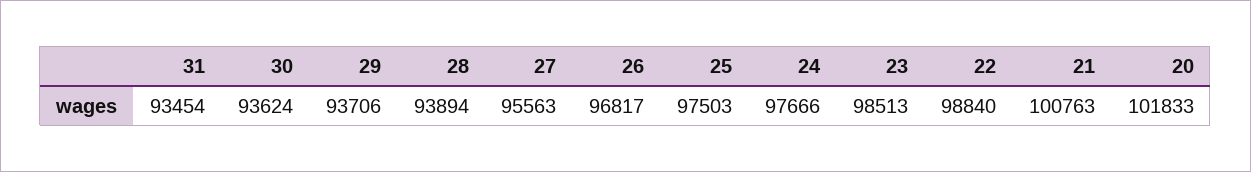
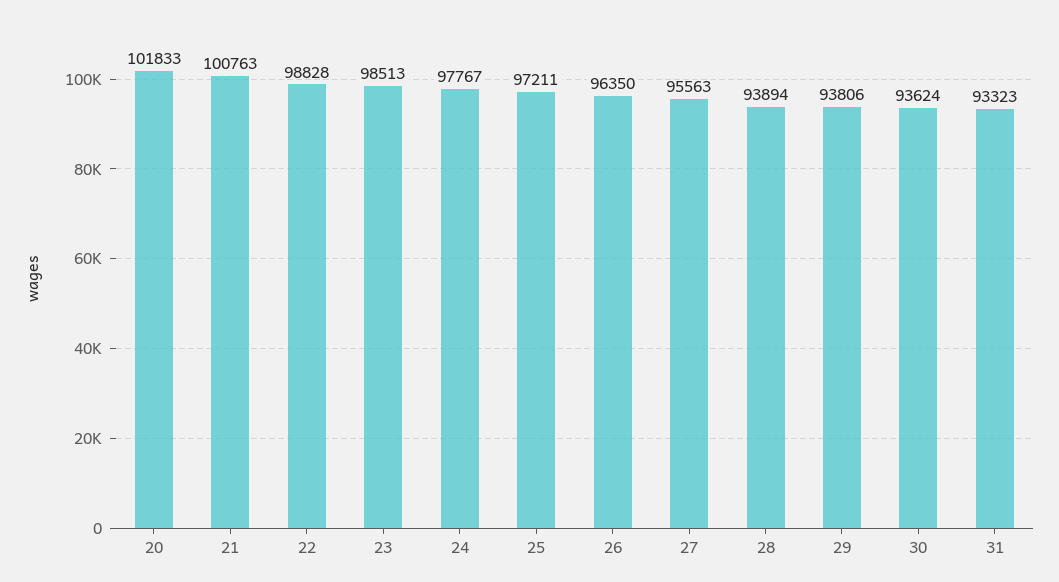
  {
-   "31": 93454,
+   "31": 93323,
    "30": 93624,
-   "29": 93706,
+   "29": 93806,
    "28": 93894,
    "27": 95563,
-   "26": 96817,
+   "26": 96350,
-   "25": 97503,
+   "25": 97211,
-   "24": 97666,
+   "24": 97767,
    "23": 98513,
-   "22": 98840,
+   "22": 98828,
    "21": 100763,
    "20": 101833
  }

